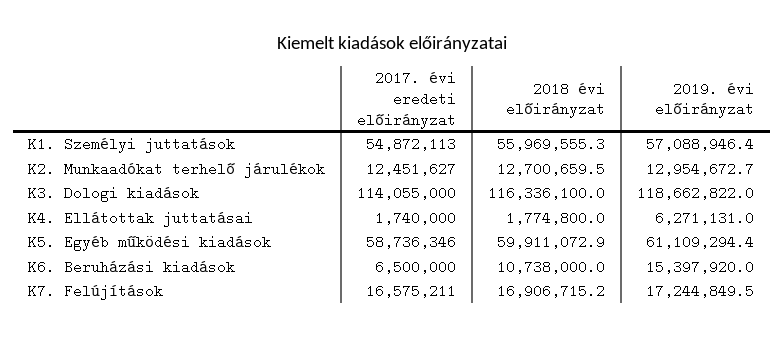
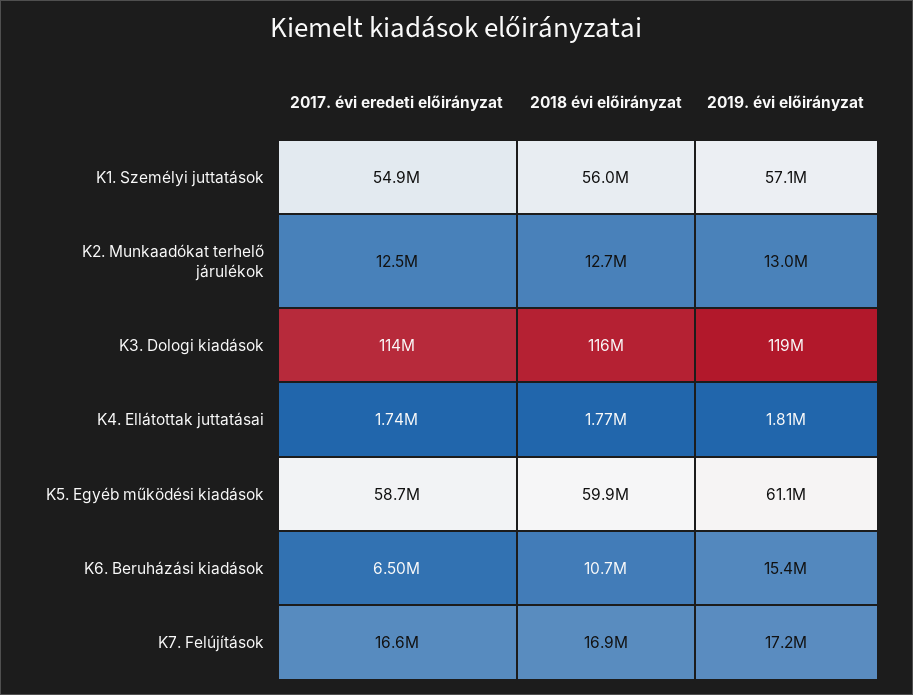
  {
    "2017. évi eredeti előirányzat": {
      "K1. Személyi juttatások": 54872113,
      "K2. Munkaadókat terhelő járulékok": 12451627,
      "K3. Dologi kiadások": 114055000,
      "K4. Ellátottak juttatásai": 1740000,
      "K5. Egyéb működési kiadások": 58736346,
      "K6. Beruházási kiadások": 6500000,
      "K7. Felújítások": 16575211
    },
    "2018 évi előirányzat": {
      "K1. Személyi juttatások": 55969555.3,
      "K2. Munkaadókat terhelő járulékok": 12700659.5,
      "K3. Dologi kiadások": 116336100,
      "K4. Ellátottak juttatásai": 1774800,
      "K5. Egyéb működési kiadások": 59911072.9,
      "K6. Beruházási kiadások": 10738000,
      "K7. Felújítások": 16906715.2
    },
    "2019. évi előirányzat": {
      "K1. Személyi juttatások": 57088946.4,
      "K2. Munkaadókat terhelő járulékok": 12954672.7,
      "K3. Dologi kiadások": 118662822,
-     "K4. Ellátottak juttatásai": 6271131,
+     "K4. Ellátottak juttatásai": 1810000,
      "K5. Egyéb működési kiadások": 61109294.4,
      "K6. Beruházási kiadások": 15397920,
      "K7. Felújítások": 17244849.5
    }
  }

